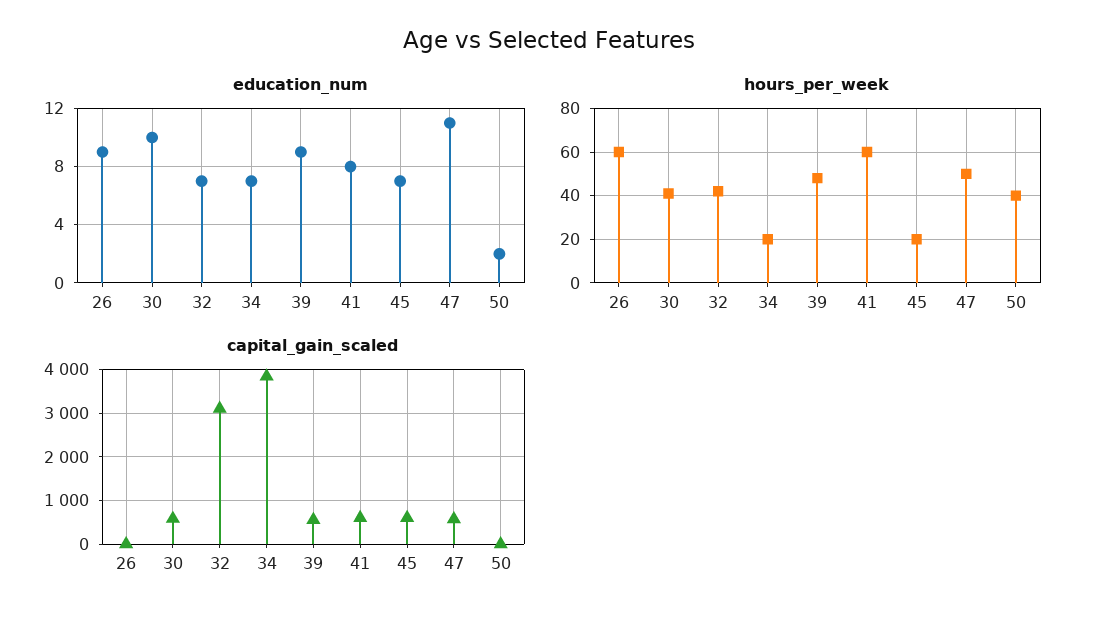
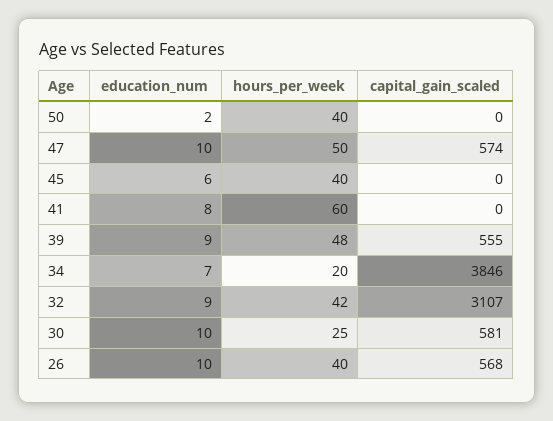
  {
    "education_num": {
-     "26": 9,
+     "26": 10,
      "30": 10,
-     "32": 7,
+     "32": 9,
      "34": 7,
      "39": 9,
      "41": 8,
-     "45": 7,
+     "45": 6,
-     "47": 11,
+     "47": 10,
      "50": 2
    },
    "hours_per_week": {
-     "26": 60,
+     "26": 40,
-     "30": 40,
+     "30": 25,
      "32": 42,
      "34": 20,
      "39": 48,
      "41": 60,
-     "45": 20,
+     "45": 40,
      "47": 50,
      "50": 40
    },
    "capital_gain_scaled": {
-     "26": 0,
+     "26": 568,
      "30": 581,
      "32": 3107,
      "34": 3846,
      "39": 555,
-     "41": 600,
+     "41": 0,
-     "45": 600,
+     "45": 0,
      "47": 574,
      "50": 0
    }
  }

